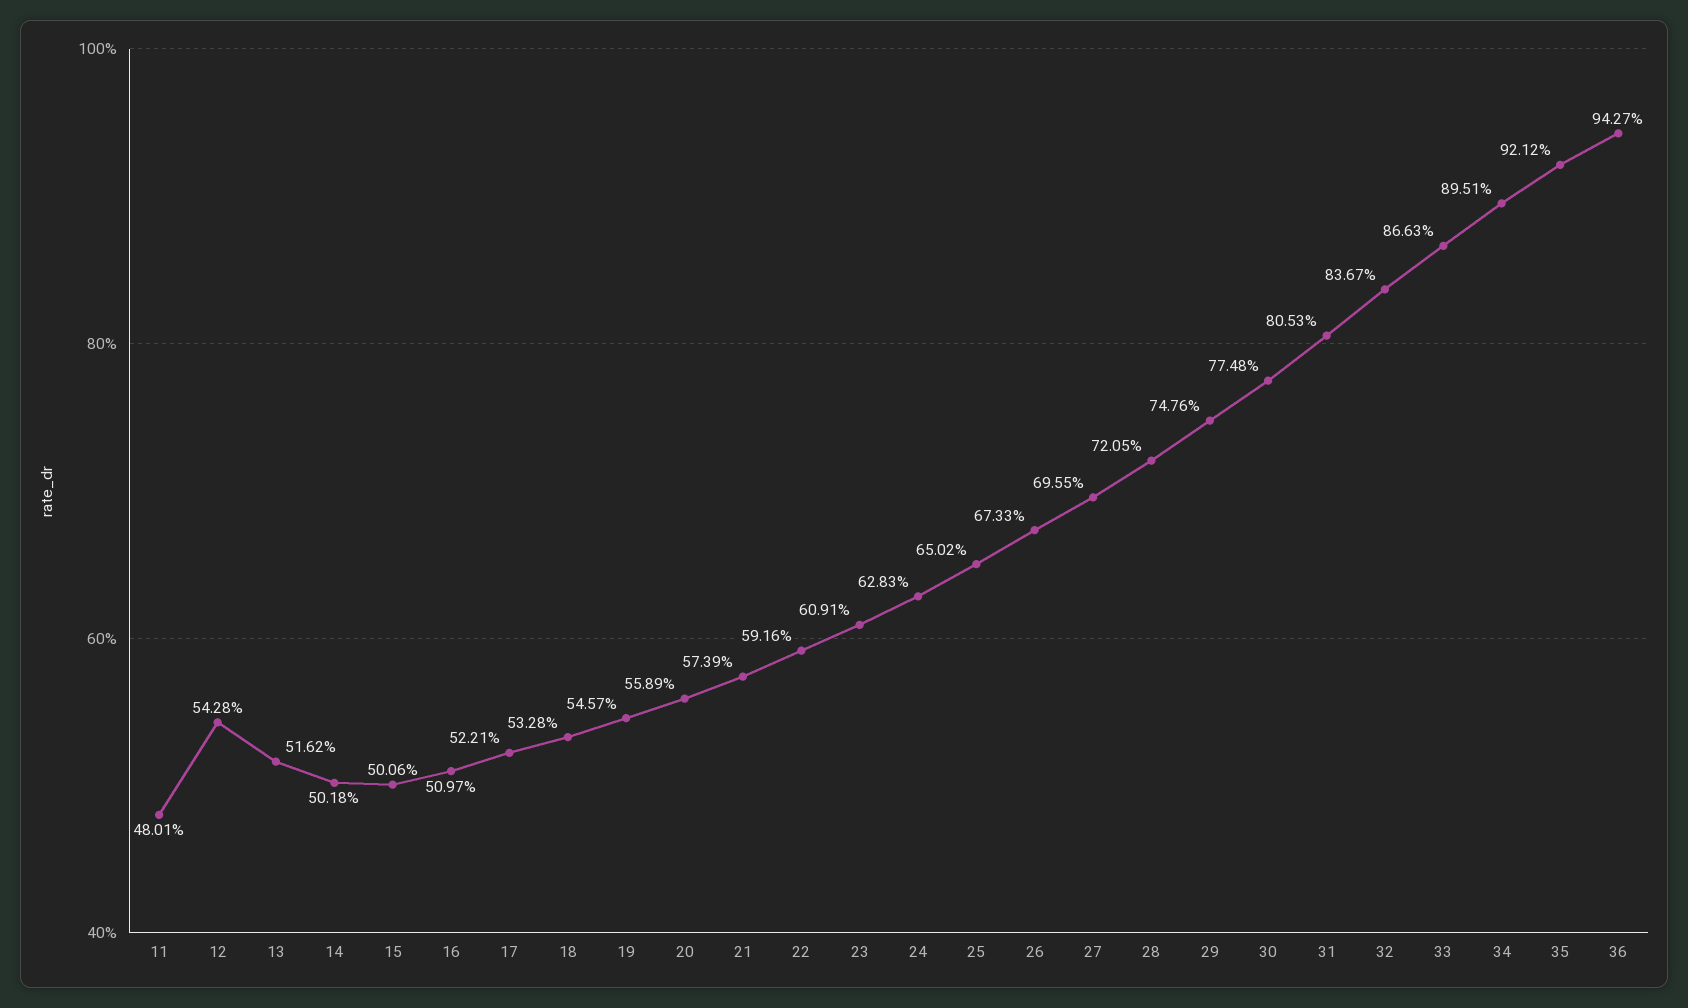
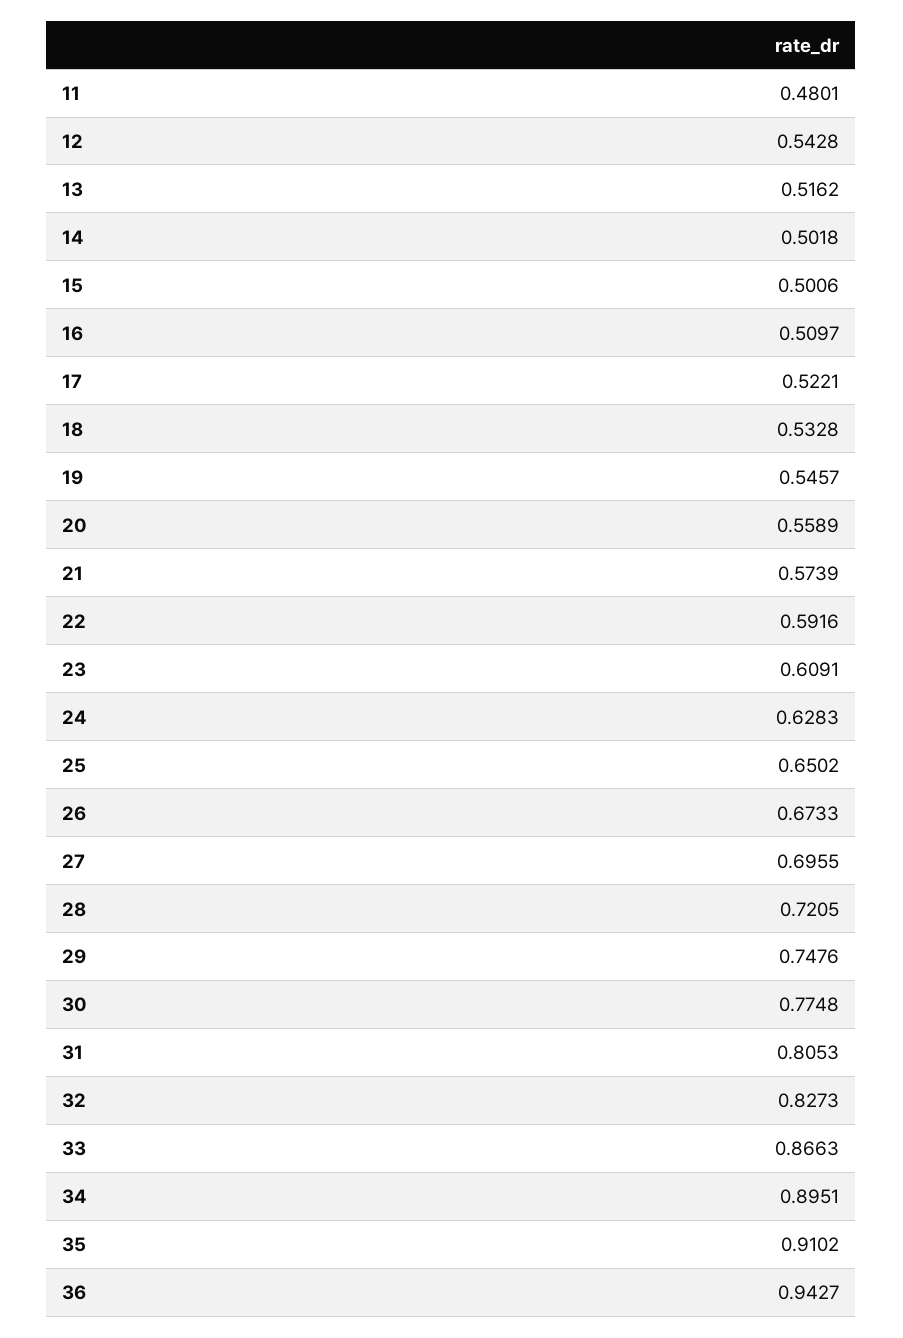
  {
    "11": 0.4801,
    "12": 0.5428,
    "13": 0.5162,
    "14": 0.5018,
    "15": 0.5006,
    "16": 0.5097,
    "17": 0.5221,
    "18": 0.5328,
    "19": 0.5457,
    "20": 0.5589,
    "21": 0.5739,
    "22": 0.5916,
    "23": 0.6091,
    "24": 0.6283,
    "25": 0.6502,
    "26": 0.6733,
    "27": 0.6955,
    "28": 0.7205,
    "29": 0.7476,
    "30": 0.7748,
    "31": 0.8053,
-   "32": 0.8367,
+   "32": 0.8273,
    "33": 0.8663,
    "34": 0.8951,
-   "35": 0.9212,
+   "35": 0.9102,
    "36": 0.9427
  }

